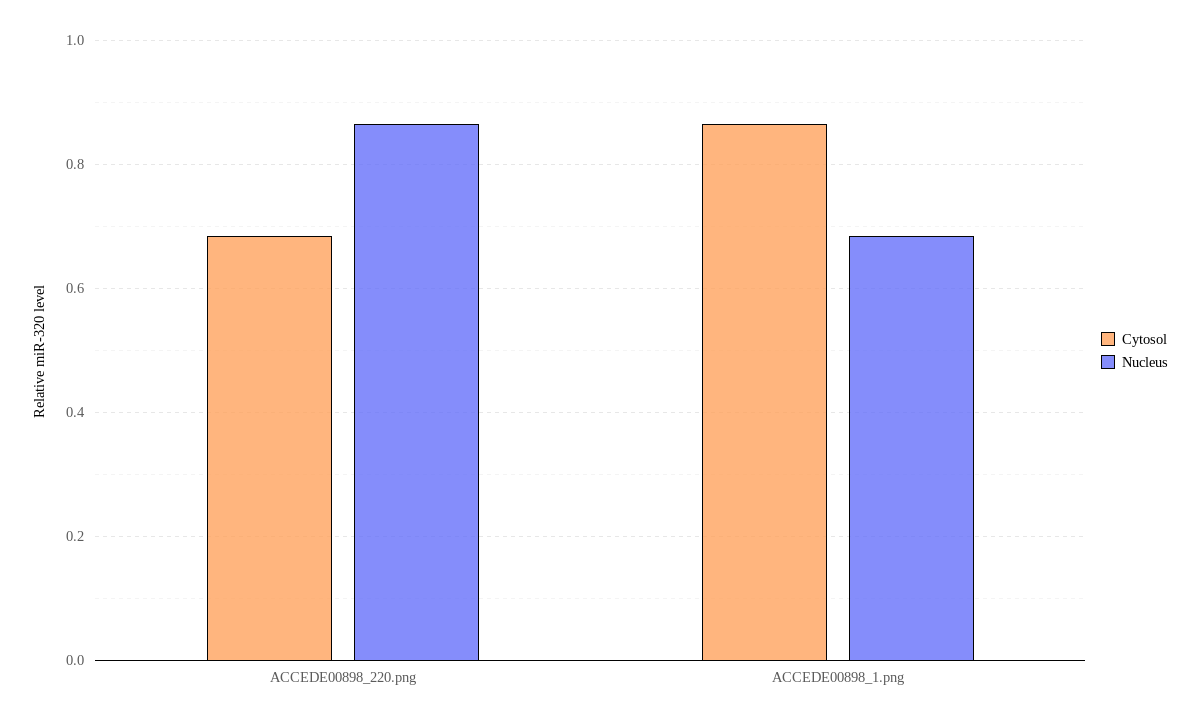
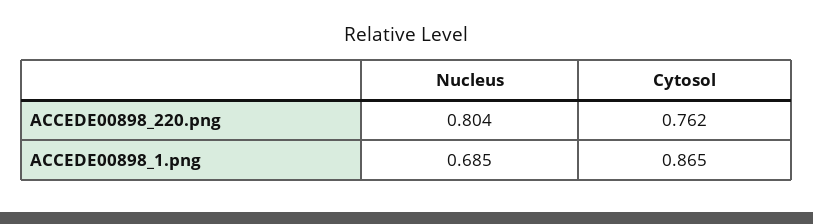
  {
    "Cytosol": {
-     "ACCEDE00898_220.png": 0.68,
+     "ACCEDE00898_220.png": 0.762,
      "ACCEDE00898_1.png": 0.865
    },
    "Nucleus": {
-     "ACCEDE00898_220.png": 0.86,
+     "ACCEDE00898_220.png": 0.804,
      "ACCEDE00898_1.png": 0.685
    }
  }

